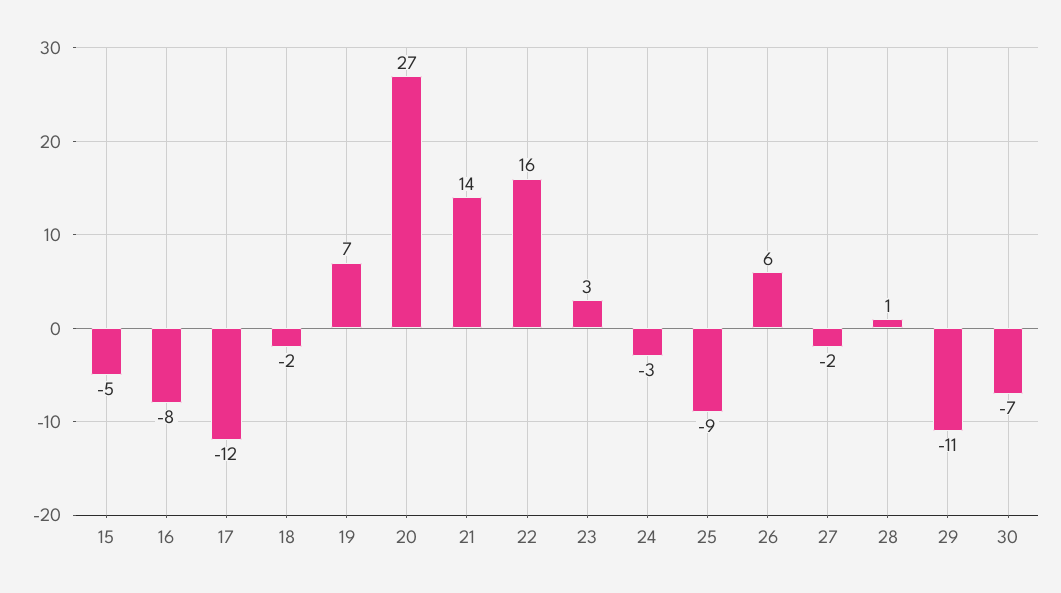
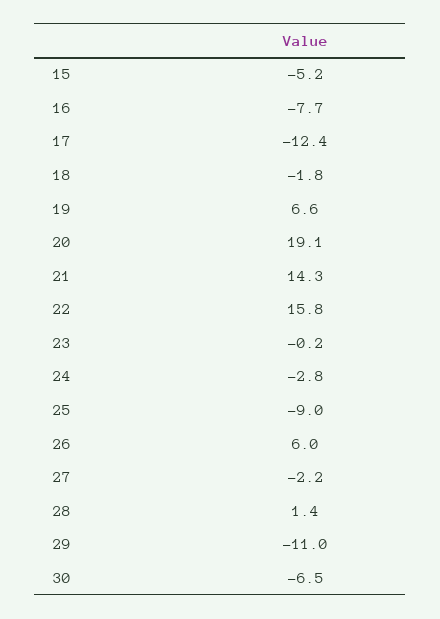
  {
    "15": -5.2,
    "16": -7.7,
    "17": -12.4,
    "18": -1.8,
    "19": 6.6,
-   "20": 27,
+   "20": 19.1,
    "21": 14.3,
    "22": 15.8,
-   "23": 3,
+   "23": -0.2,
    "24": -2.8,
    "25": -9,
    "26": 6,
    "27": -2.2,
    "28": 1.4,
    "29": -11,
    "30": -6.5
  }

